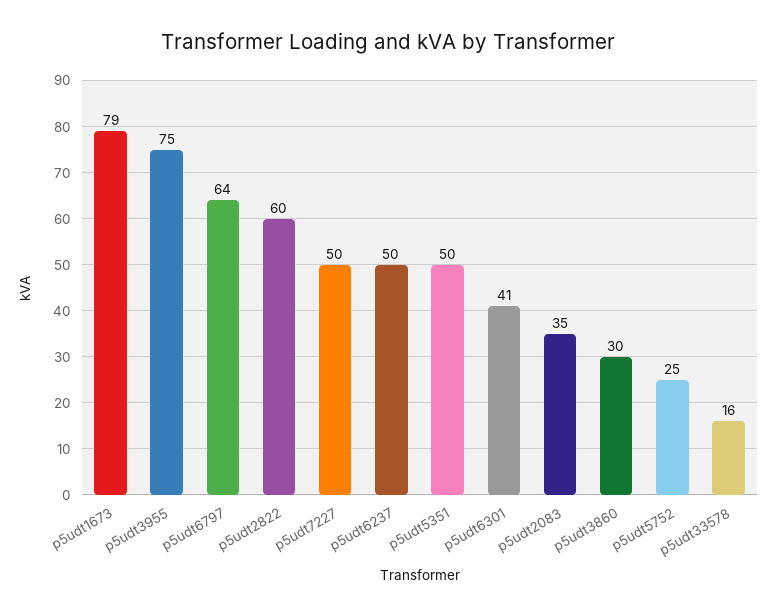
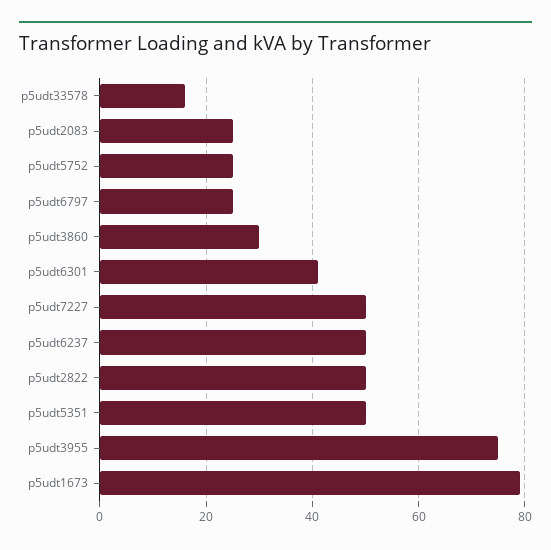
  {
    "p5udt1673": 79,
    "p5udt3955": 75,
-   "p5udt6797": 64,
+   "p5udt6797": 25,
-   "p5udt2822": 60,
+   "p5udt2822": 50,
    "p5udt7227": 50,
    "p5udt6237": 50,
    "p5udt5351": 50,
    "p5udt6301": 41,
-   "p5udt2083": 35,
+   "p5udt2083": 25,
    "p5udt3860": 30,
    "p5udt5752": 25,
    "p5udt33578": 16
  }

